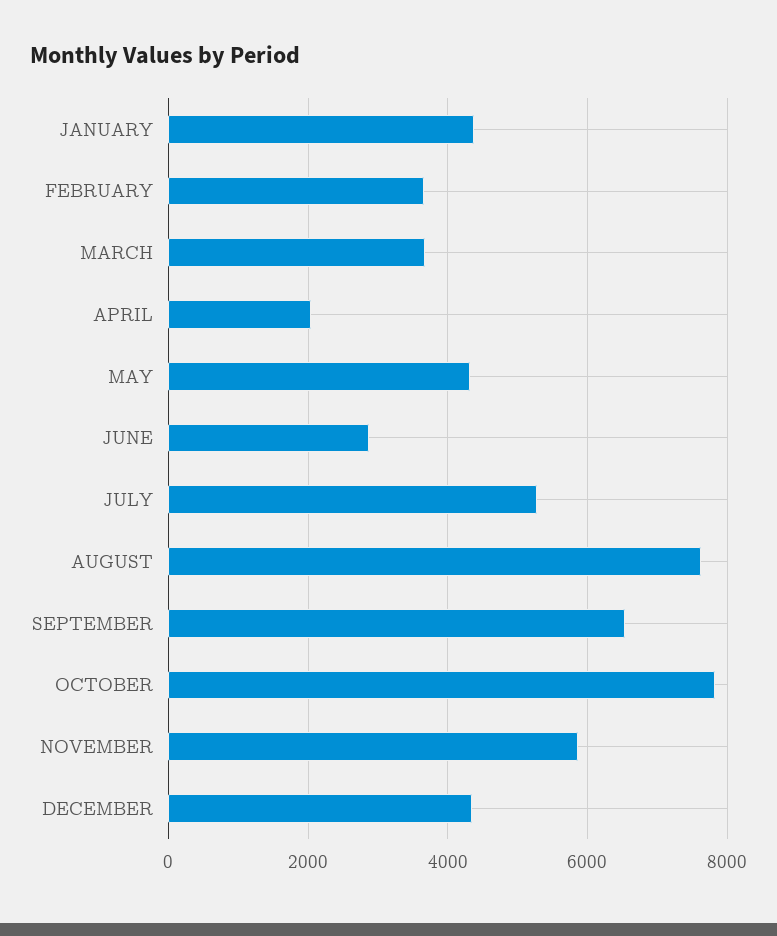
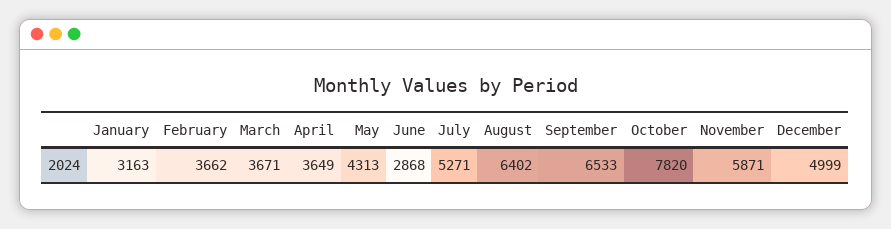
  {
-   "JANUARY": 4400,
+   "JANUARY": 3163,
    "FEBRUARY": 3662,
    "MARCH": 3671,
-   "APRIL": 2000,
+   "APRIL": 3649,
    "MAY": 4313,
    "JUNE": 2868,
    "JULY": 5271,
-   "AUGUST": 7600,
+   "AUGUST": 6402,
    "SEPTEMBER": 6533,
    "OCTOBER": 7820,
    "NOVEMBER": 5871,
-   "DECEMBER": 4400
+   "DECEMBER": 4999
  }

